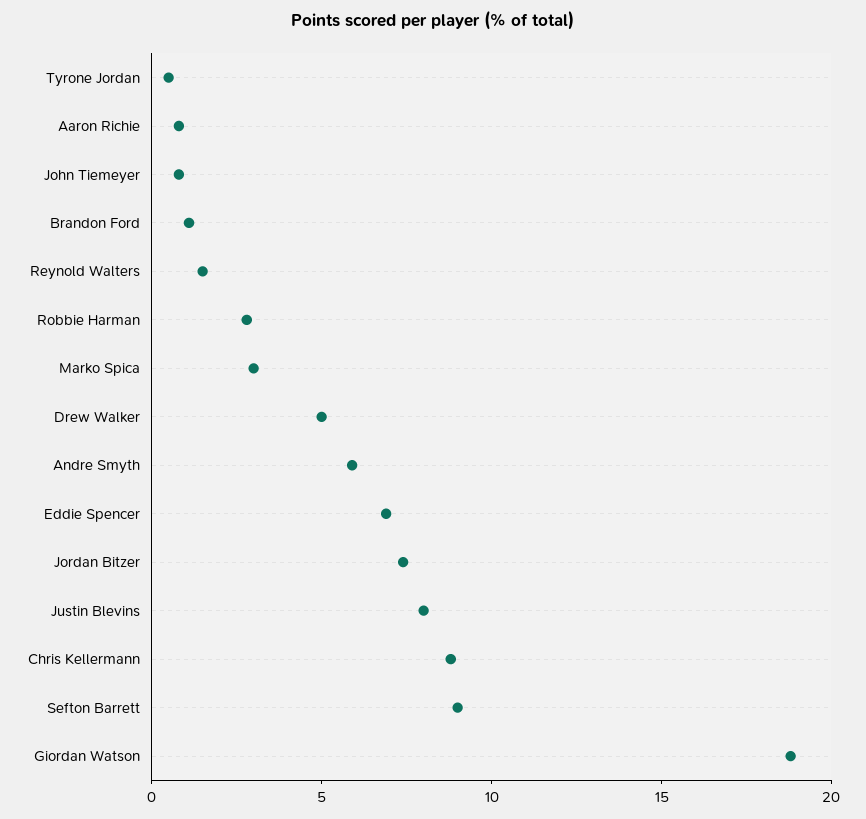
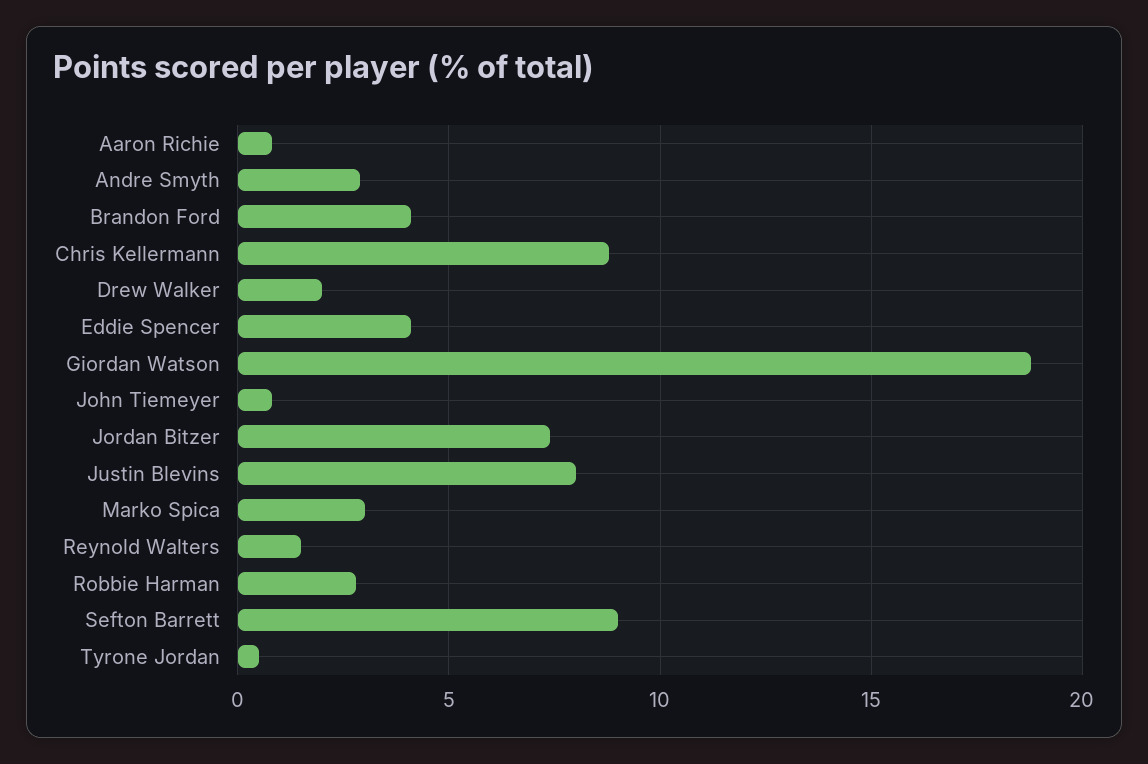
  {
    "Tyrone Jordan": 0.5,
    "Aaron Richie": 1,
    "John Tiemeyer": 1,
-   "Brandon Ford": 1,
+   "Brandon Ford": 4,
    "Reynold Walters": 1.5,
    "Robbie Harman": 3,
    "Marko Spica": 3,
-   "Drew Walker": 5,
+   "Drew Walker": 2,
-   "Andre Smyth": 6,
+   "Andre Smyth": 3,
-   "Eddie Spencer": 7,
+   "Eddie Spencer": 4,
    "Jordan Bitzer": 7.5,
    "Justin Blevins": 8,
    "Chris Kellermann": 9,
    "Sefton Barrett": 9,
    "Giordan Watson": 19
  }

